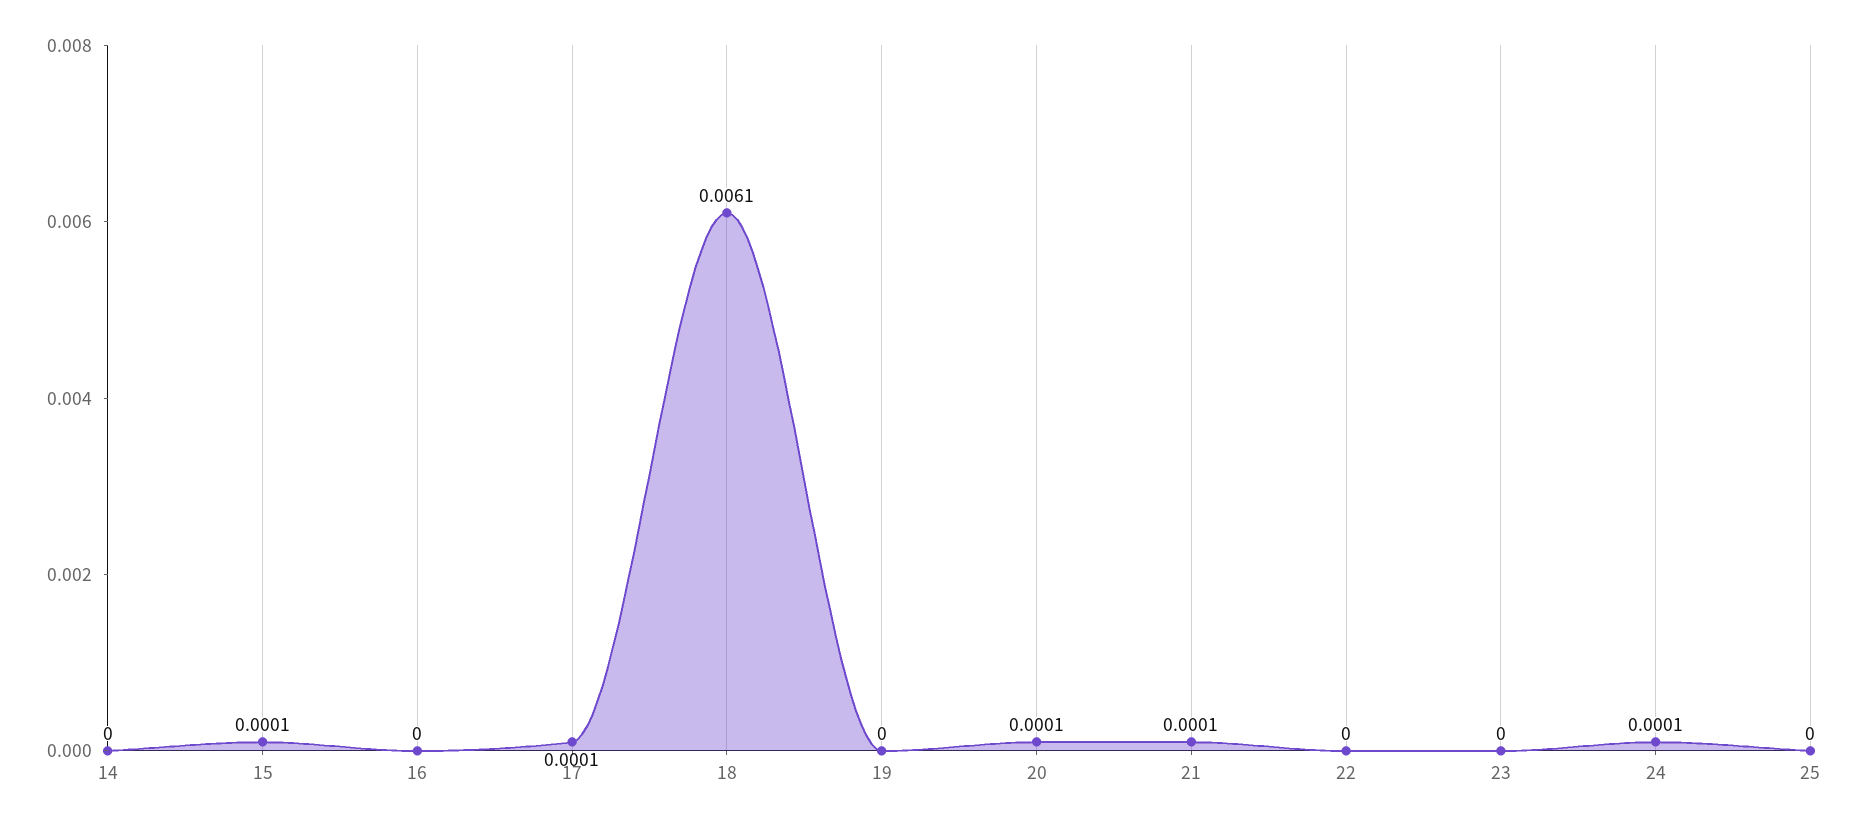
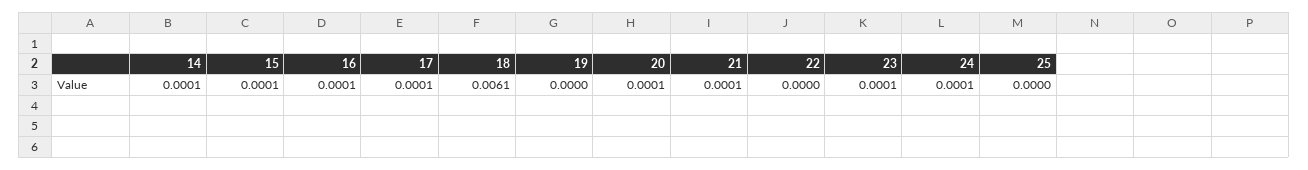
  {
-   "14": 0,
+   "14": 0.0001,
    "15": 0.0001,
-   "16": 0,
+   "16": 0.0001,
    "17": 0.0001,
    "18": 0.0061,
    "19": 0,
    "20": 0.0001,
    "21": 0.0001,
    "22": 0,
-   "23": 0,
+   "23": 0.0001,
    "24": 0.0001,
    "25": 0
  }

